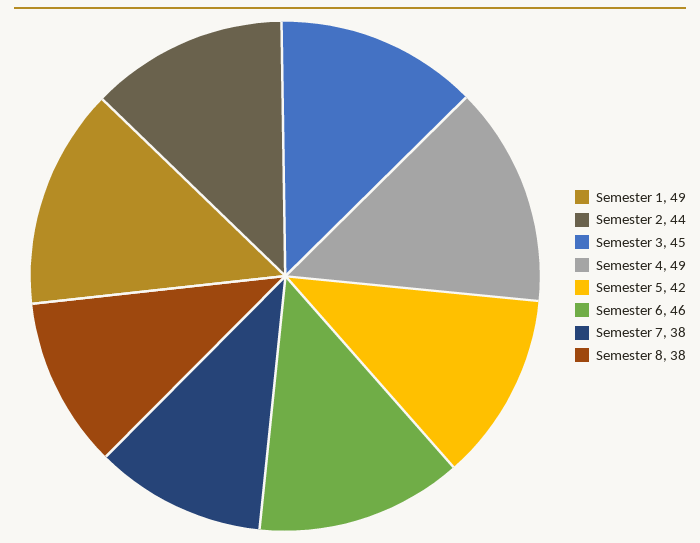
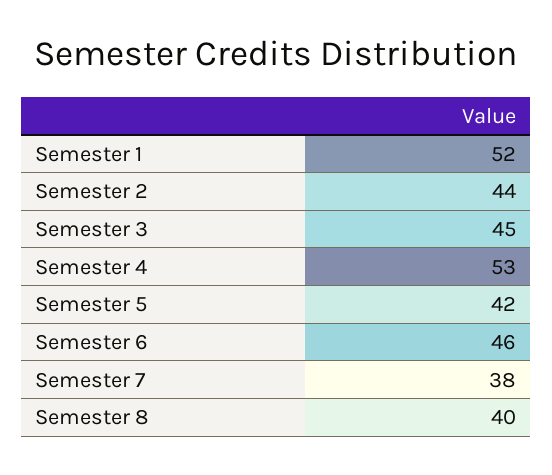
  {
-   "Semester 1": 49,
+   "Semester 1": 52,
    "Semester 2": 44,
    "Semester 3": 45,
-   "Semester 4": 49,
+   "Semester 4": 53,
    "Semester 5": 42,
    "Semester 6": 46,
    "Semester 7": 38,
-   "Semester 8": 38
+   "Semester 8": 40
  }

